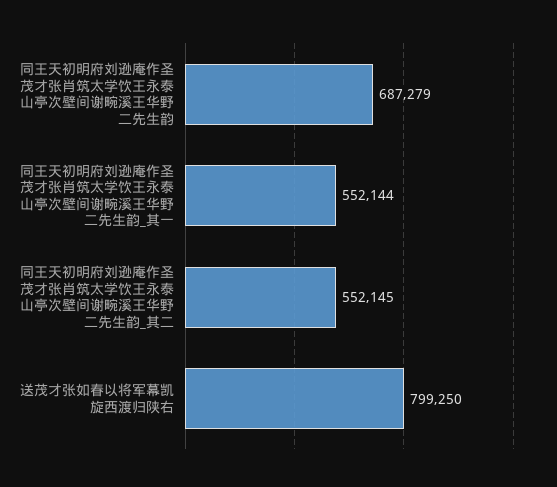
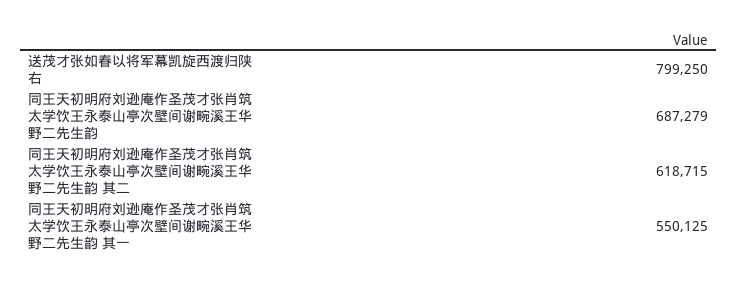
  {
    "同王天初明府刘逊庵作圣茂才张肖筑太学饮王永泰山亭次壁间谢畹溪王华野二先生韵": 687279,
-   "同王天初明府刘逊庵作圣茂才张肖筑太学饮王永泰山亭次壁间谢畹溪王华野二先生韵_其一": 552144,
+   "同王天初明府刘逊庵作圣茂才张肖筑太学饮王永泰山亭次壁间谢畹溪王华野二先生韵_其一": 550125,
-   "同王天初明府刘逊庵作圣茂才张肖筑太学饮王永泰山亭次壁间谢畹溪王华野二先生韵_其二": 552145,
+   "同王天初明府刘逊庵作圣茂才张肖筑太学饮王永泰山亭次壁间谢畹溪王华野二先生韵_其二": 618715,
    "送茂才张如春以将军幕凯旋西渡归陕右": 799250
  }

